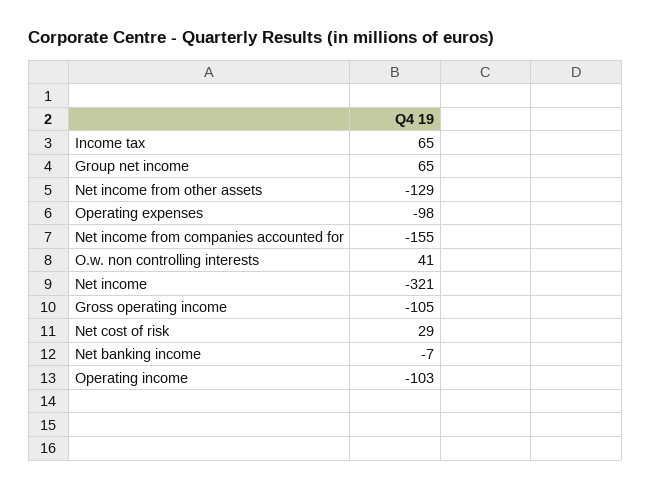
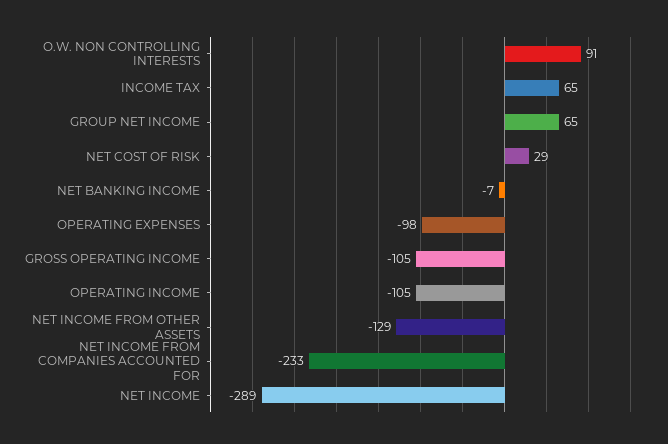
  {
    "Income tax": 65,
    "Group net income": 65,
    "Net income from other assets": -129,
    "Operating expenses": -98,
-   "Net income from companies accounted for": -155,
+   "Net income from companies accounted for": -233,
-   "O.w. non controlling interests": 41,
+   "O.w. non controlling interests": 91,
-   "Net income": -321,
+   "Net income": -289,
    "Gross operating income": -105,
    "Net cost of risk": 29,
    "Net banking income": -7,
-   "Operating income": -103
+   "Operating income": -105
  }

